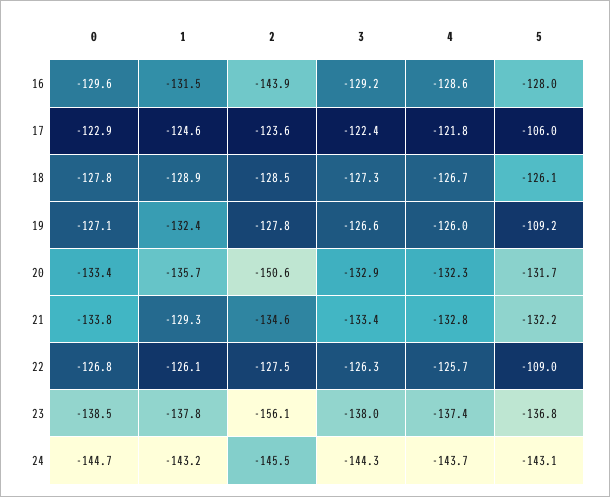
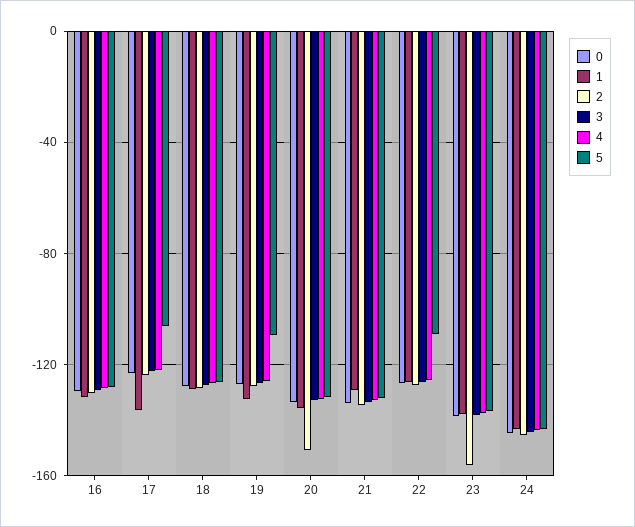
  {
    "0": {
      "16": -129.6,
      "17": -122.9,
      "18": -127.8,
      "19": -127.1,
      "20": -133.4,
      "21": -133.8,
      "22": -126.8,
      "23": -138.5,
      "24": -144.7
    },
    "1": {
      "16": -131.5,
-     "17": -124.6,
+     "17": -135,
      "18": -128.9,
      "19": -132.4,
      "20": -135.7,
      "21": -129.3,
      "22": -126.1,
      "23": -137.8,
      "24": -143.2
    },
    "2": {
-     "16": -143.9,
+     "16": -130,
      "17": -123.6,
      "18": -128.5,
      "19": -127.8,
      "20": -150.6,
      "21": -134.6,
      "22": -127.5,
      "23": -156.1,
      "24": -145.5
    },
    "3": {
      "16": -129.2,
      "17": -122.4,
      "18": -127.3,
      "19": -126.6,
      "20": -132.9,
      "21": -133.4,
      "22": -126.3,
      "23": -138,
      "24": -144.3
    },
    "4": {
      "16": -128.6,
      "17": -121.8,
      "18": -126.7,
      "19": -126,
      "20": -132.3,
      "21": -132.8,
      "22": -125.7,
      "23": -137.4,
      "24": -143.7
    },
    "5": {
      "16": -128,
      "17": -106,
      "18": -126.1,
      "19": -109.2,
      "20": -131.7,
      "21": -132.2,
      "22": -109,
      "23": -136.8,
      "24": -143.1
    }
  }

